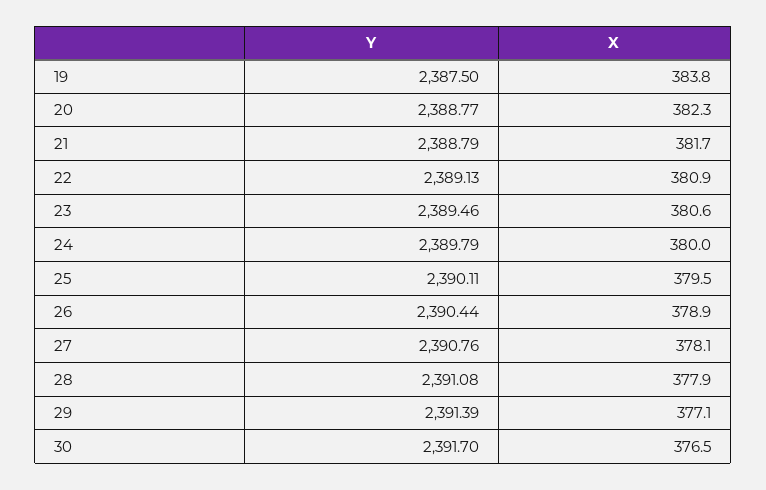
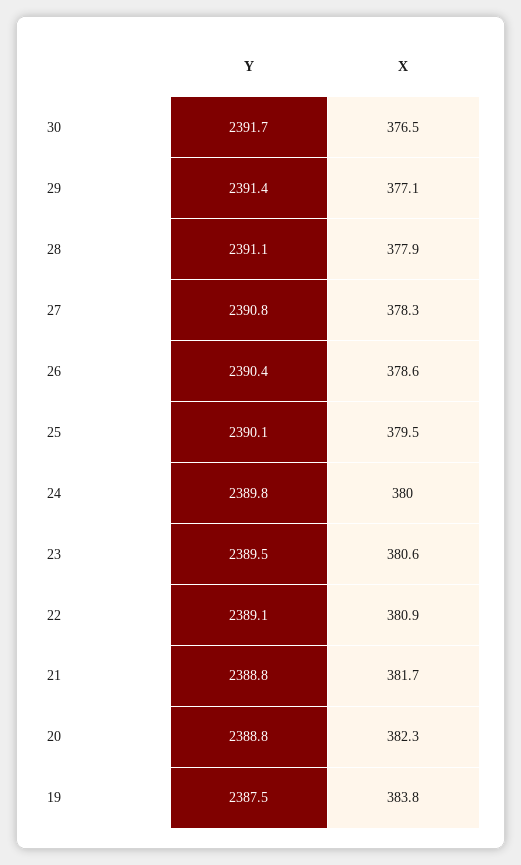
  {
    "Y": {
      "19": 2387.5,
      "20": 2388.77,
      "21": 2388.79,
      "22": 2389.13,
      "23": 2389.46,
      "24": 2389.79,
      "25": 2390.11,
      "26": 2390.44,
      "27": 2390.76,
      "28": 2391.08,
      "29": 2391.39,
      "30": 2391.7
    },
    "X": {
      "19": 383.8,
      "20": 382.3,
      "21": 381.7,
      "22": 380.9,
      "23": 380.6,
      "24": 380,
      "25": 379.5,
-     "26": 378.9,
+     "26": 378.6,
-     "27": 378.1,
+     "27": 378.3,
      "28": 377.9,
      "29": 377.1,
      "30": 376.5
    }
  }

